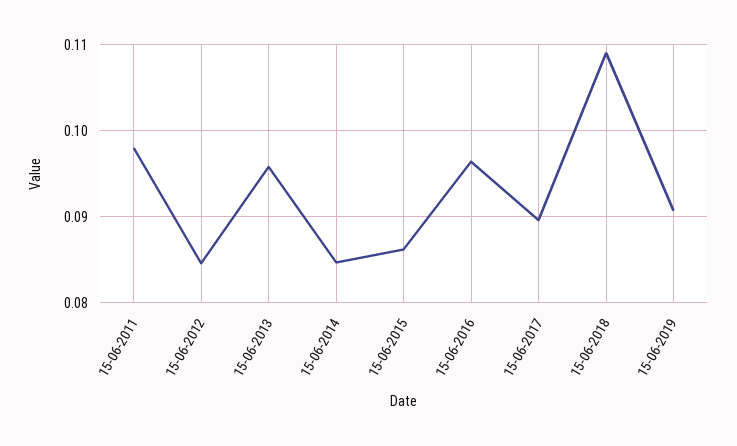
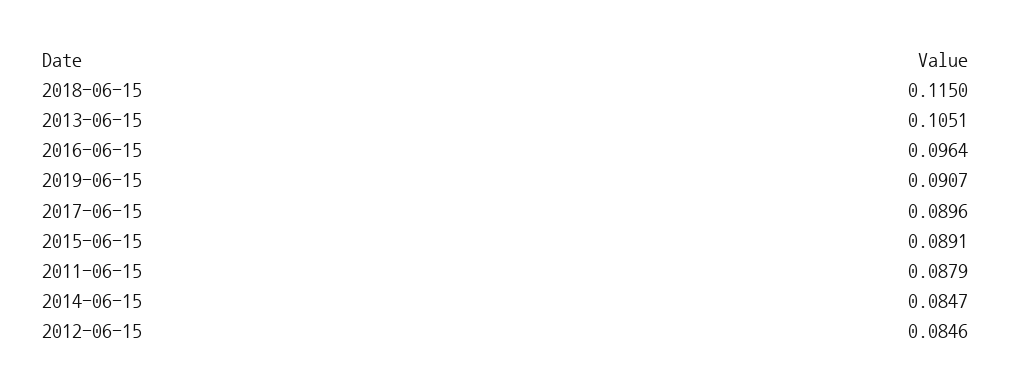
  {
-   "15-06-2011": 0.098,
+   "15-06-2011": 0.0879,
    "15-06-2012": 0.0846,
-   "15-06-2013": 0.096,
+   "15-06-2013": 0.1051,
    "15-06-2014": 0.0847,
-   "15-06-2015": 0.086,
+   "15-06-2015": 0.0891,
    "15-06-2016": 0.0964,
    "15-06-2017": 0.0896,
-   "15-06-2018": 0.109,
+   "15-06-2018": 0.115,
    "15-06-2019": 0.0907
  }

